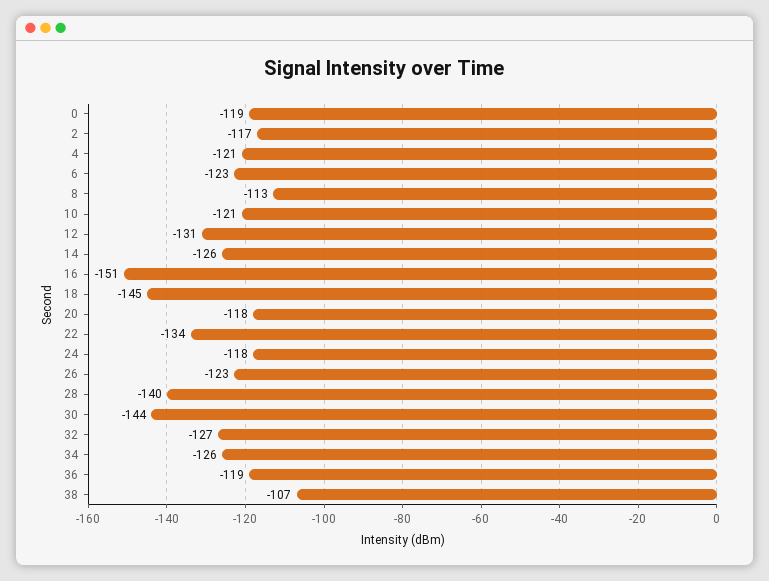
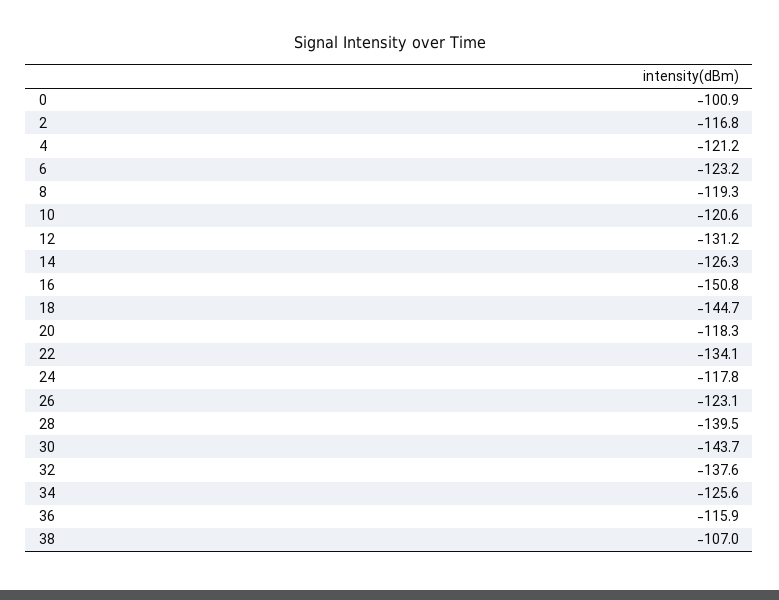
  {
-   "0": -119,
+   "0": -100.9,
    "2": -116.8,
    "4": -121.2,
    "6": -123.2,
-   "8": -113,
+   "8": -119.3,
    "10": -120.6,
    "12": -131.2,
    "14": -126.3,
    "16": -150.8,
    "18": -144.7,
    "20": -118.3,
    "22": -134.1,
    "24": -117.8,
    "26": -123.1,
    "28": -139.5,
    "30": -143.7,
-   "32": -127,
+   "32": -137.6,
    "34": -125.6,
-   "36": -119,
+   "36": -115.9,
    "38": -107
  }

